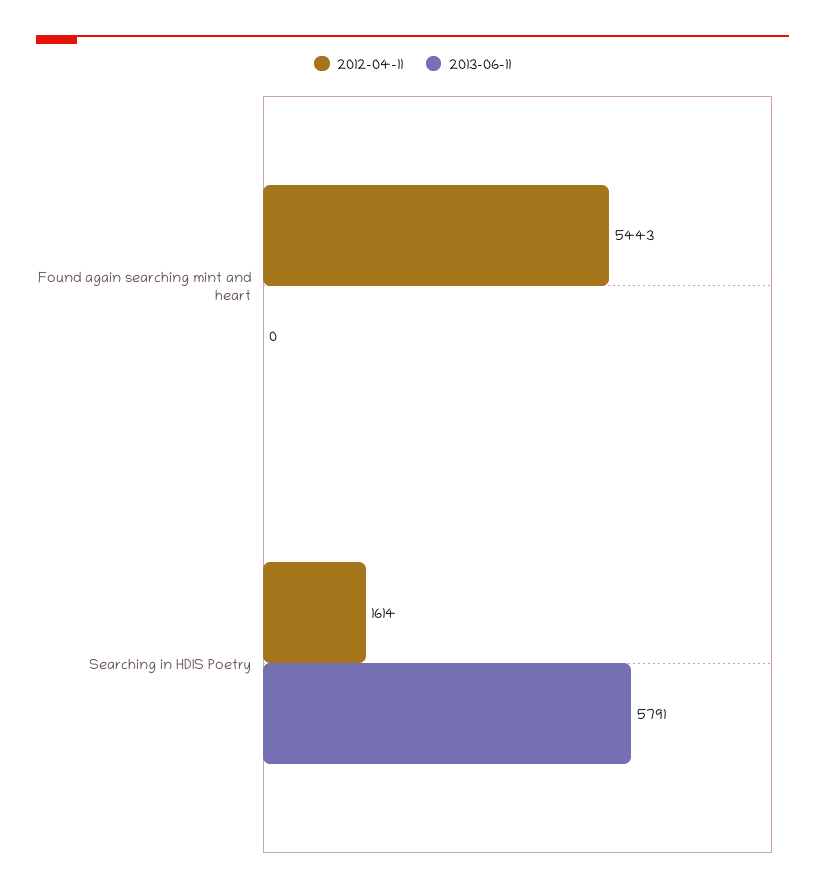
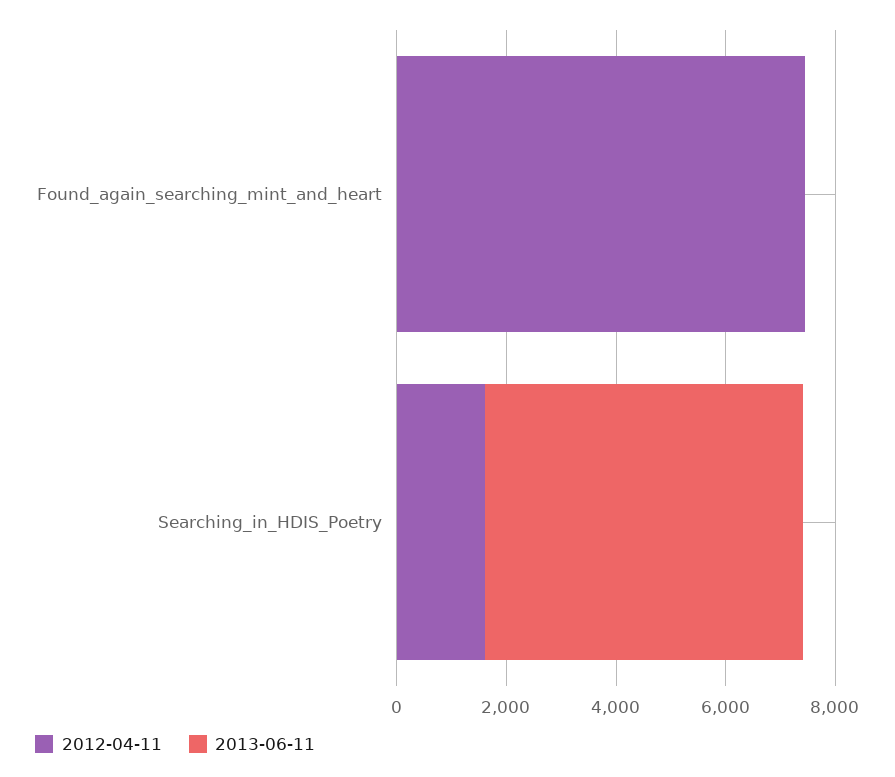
  {
    "2012-04-11": {
-     "Found again searching mint and heart": 5443,
+     "Found again searching mint and heart": 7500,
      "Searching in HDIS Poetry": 1614
    },
    "2013-06-11": {
      "Found again searching mint and heart": 0,
      "Searching in HDIS Poetry": 5791
    }
  }

